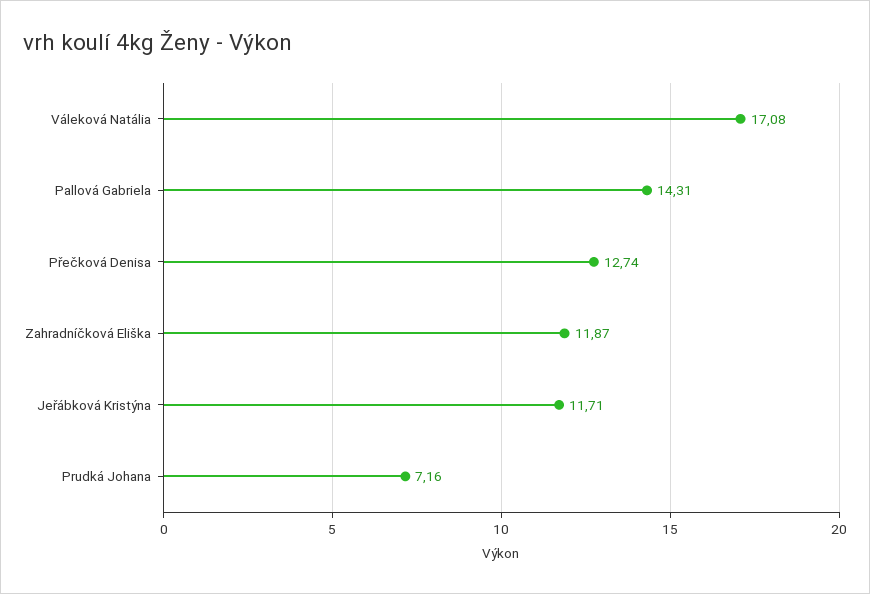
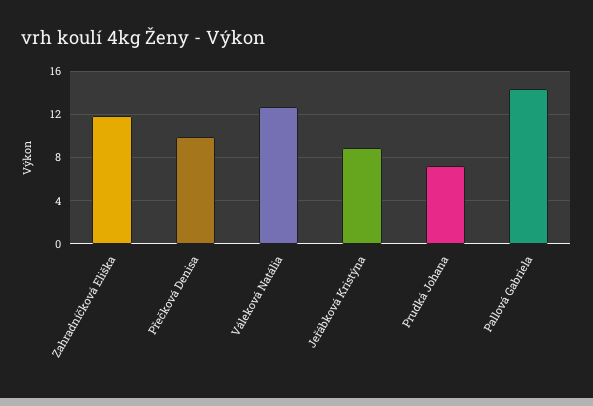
  {
-   "Váleková Natália": 17.08,
+   "Váleková Natália": 13,
    "Pallová Gabriela": 14.31,
-   "Přečková Denisa": 12.74,
+   "Přečková Denisa": 10,
    "Zahradníčková Eliška": 11.87,
-   "Jeřábková Kristýna": 11.71,
+   "Jeřábková Kristýna": 9,
    "Prudká Johana": 7.16
  }

